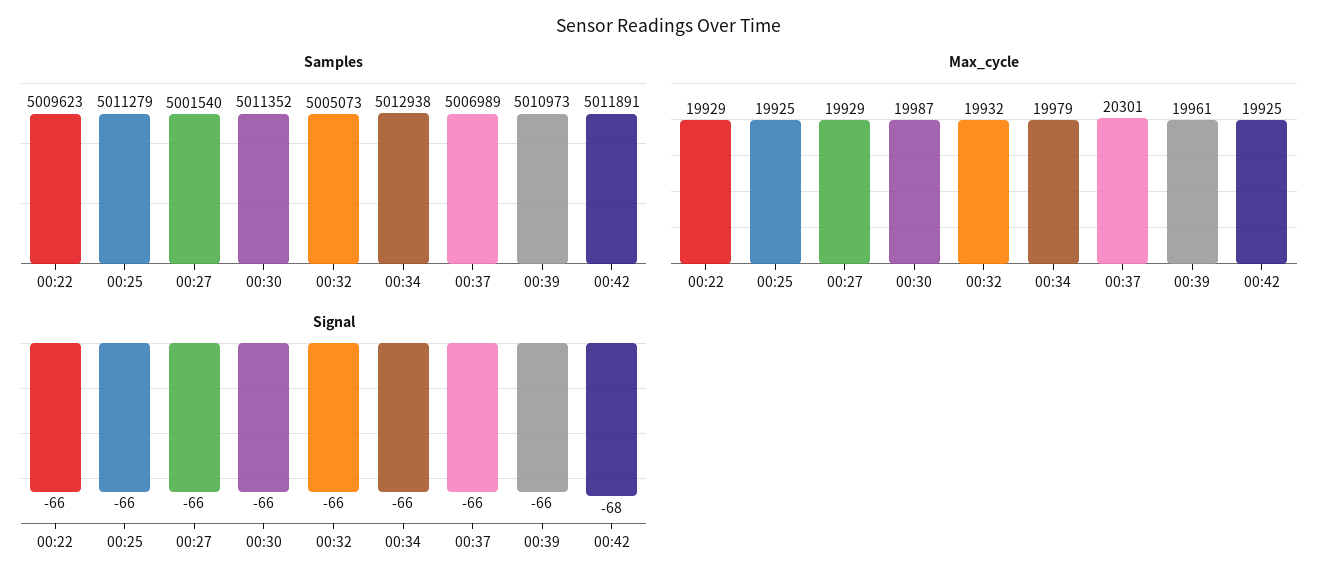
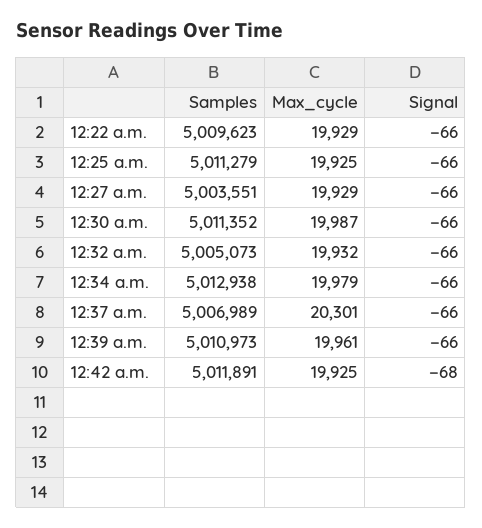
  {
    "Samples": {
      "00:22": 5009623,
      "00:25": 5011279,
-     "00:27": 5001540,
+     "00:27": 5003551,
      "00:30": 5011352,
      "00:32": 5005073,
      "00:34": 5012938,
      "00:37": 5006989,
      "00:39": 5010973,
      "00:42": 5011891
    },
    "Max_cycle": {
      "00:22": 19929,
      "00:25": 19925,
      "00:27": 19929,
      "00:30": 19987,
      "00:32": 19932,
      "00:34": 19979,
      "00:37": 20301,
      "00:39": 19961,
      "00:42": 19925
    },
    "Signal": {
      "00:22": -66,
      "00:25": -66,
      "00:27": -66,
      "00:30": -66,
      "00:32": -66,
      "00:34": -66,
      "00:37": -66,
      "00:39": -66,
      "00:42": -68
    }
  }

